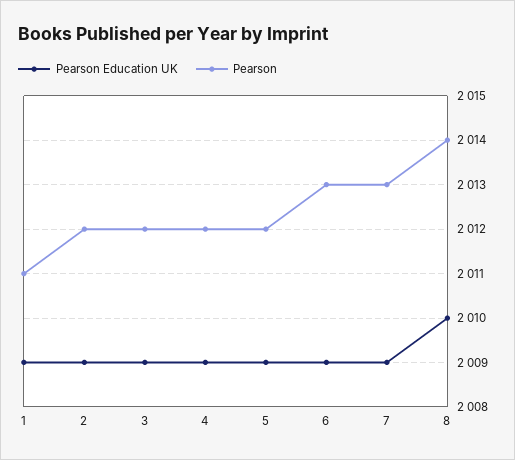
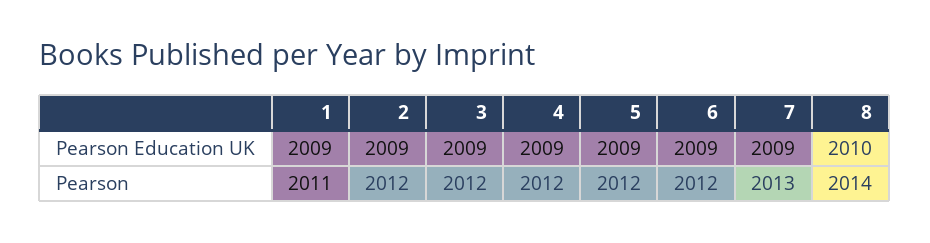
  {
    "Pearson Education UK": {
      "1": 2009,
      "2": 2009,
      "3": 2009,
      "4": 2009,
      "5": 2009,
      "6": 2009,
      "7": 2009,
      "8": 2010
    },
    "Pearson": {
      "1": 2011,
      "2": 2012,
      "3": 2012,
      "4": 2012,
      "5": 2012,
-     "6": 2013,
+     "6": 2012,
      "7": 2013,
      "8": 2014
    }
  }

